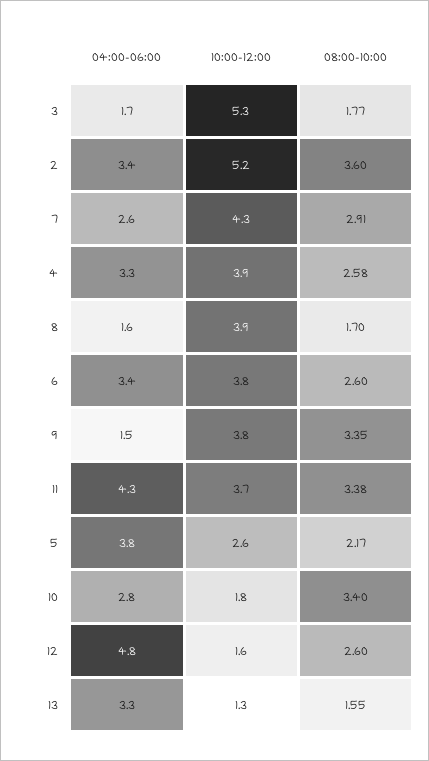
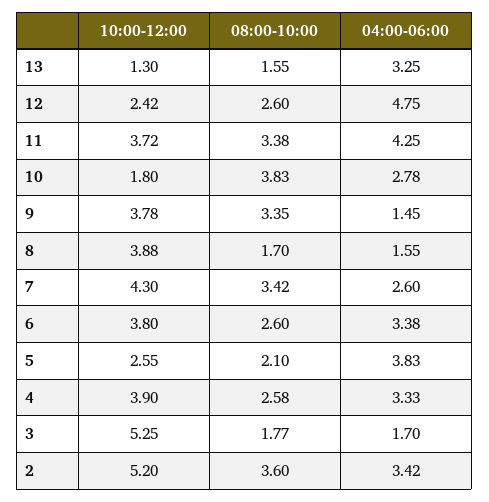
  {
    "04:00-06:00": {
      "3": 1.7,
      "2": 3.42,
      "7": 2.6,
      "4": 3.33,
      "8": 1.55,
      "6": 3.38,
      "9": 1.45,
      "11": 4.25,
      "5": 3.83,
      "10": 2.78,
      "12": 4.75,
      "13": 3.25
    },
    "10:00-12:00": {
      "3": 5.25,
      "2": 5.2,
      "7": 4.3,
      "4": 3.9,
      "8": 3.88,
      "6": 3.8,
      "9": 3.78,
      "11": 3.72,
      "5": 2.55,
      "10": 1.8,
-     "12": 1.6,
+     "12": 2.42,
      "13": 1.3
    },
    "08:00-10:00": {
      "3": 1.77,
      "2": 3.6,
-     "7": 2.91,
+     "7": 3.42,
      "4": 2.58,
      "8": 1.7,
      "6": 2.6,
      "9": 3.35,
      "11": 3.38,
-     "5": 2.17,
+     "5": 2.1,
-     "10": 3.4,
+     "10": 3.83,
      "12": 2.6,
      "13": 1.55
    }
  }

